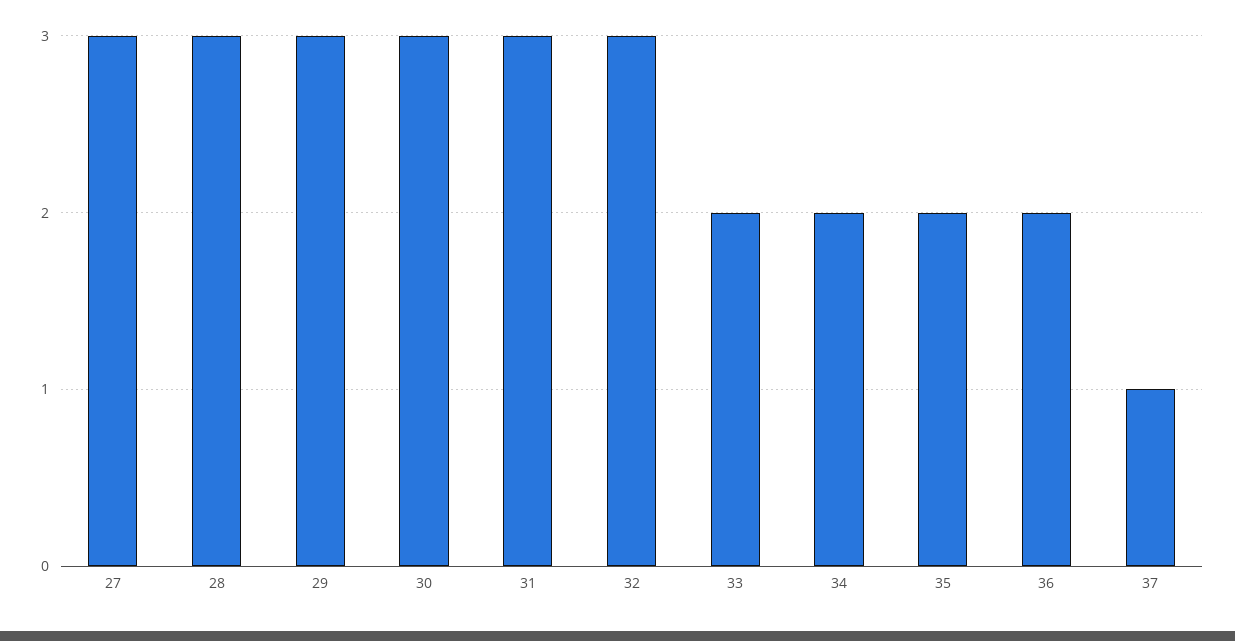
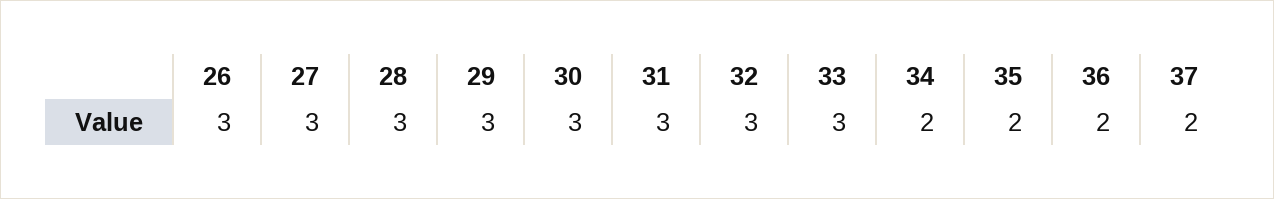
  {
    "27": 3,
    "28": 3,
    "29": 3,
    "30": 3,
    "31": 3,
    "32": 3,
-   "33": 2,
+   "33": 3,
    "34": 2,
    "35": 2,
    "36": 2,
-   "37": 1
+   "37": 2,
+   "26": 3
  }

